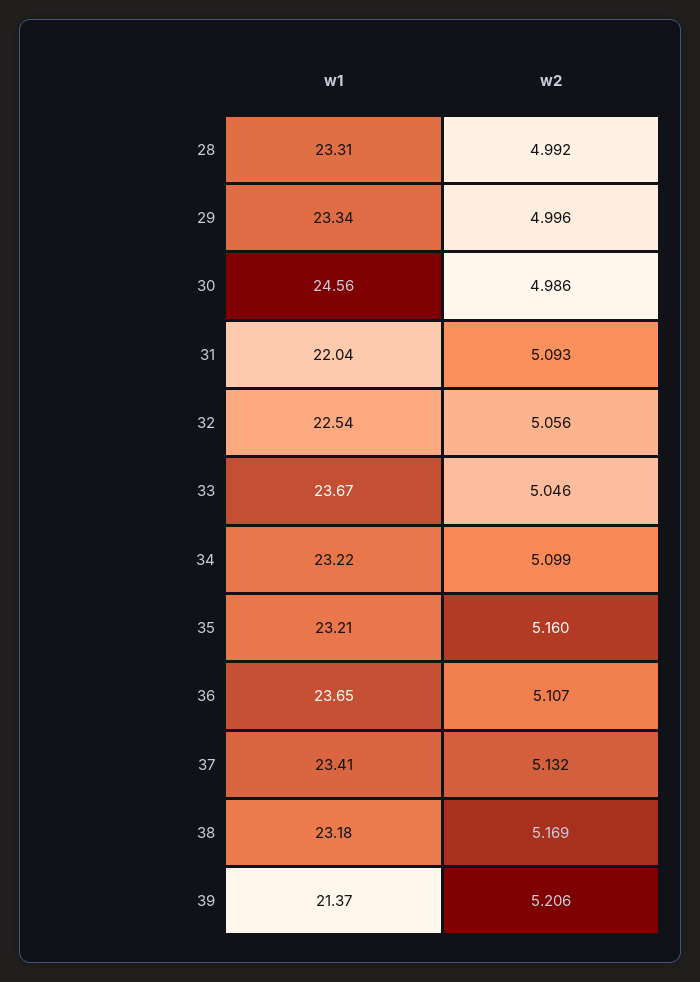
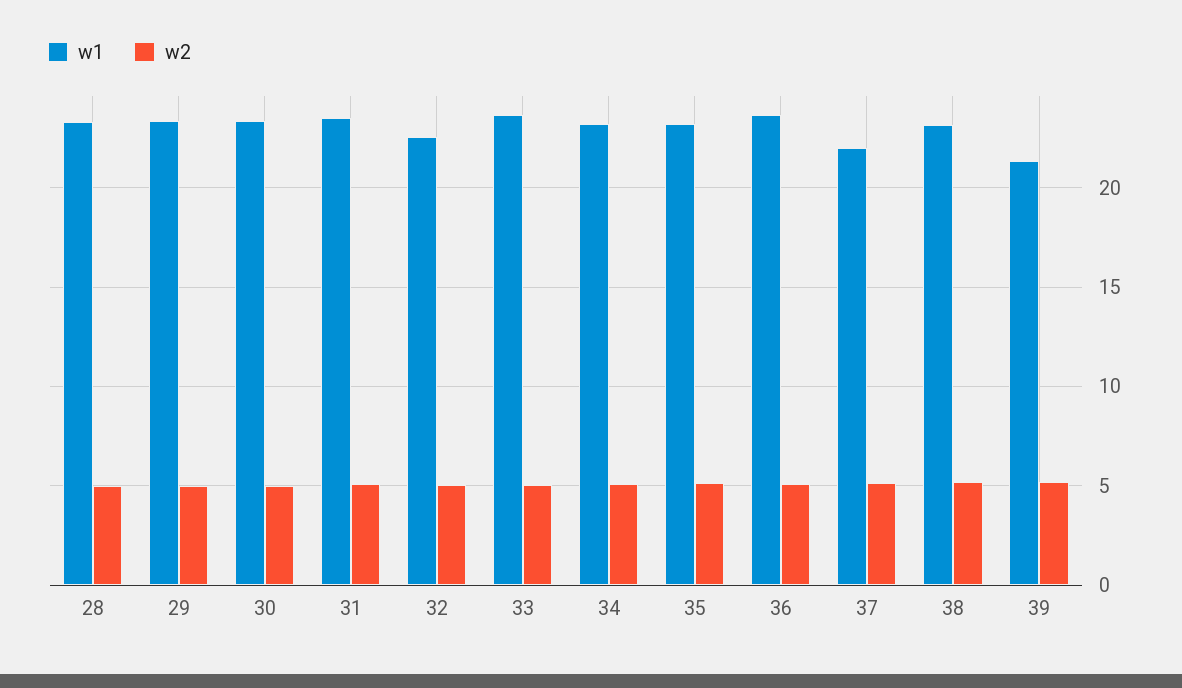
  {
    "w1": {
      "28": 23.31,
      "29": 23.34,
-     "30": 24.56,
+     "30": 23.5,
-     "31": 22.04,
+     "31": 23.5,
      "32": 22.54,
      "33": 23.67,
      "34": 23.22,
      "35": 23.21,
      "36": 23.65,
-     "37": 23.41,
+     "37": 22,
      "38": 23.18,
      "39": 21.37
    },
    "w2": {
      "28": 4.992,
      "29": 4.996,
      "30": 4.986,
      "31": 5.093,
      "32": 5.056,
      "33": 5.046,
      "34": 5.099,
      "35": 5.16,
      "36": 5.107,
      "37": 5.132,
      "38": 5.169,
      "39": 5.206
    }
  }

